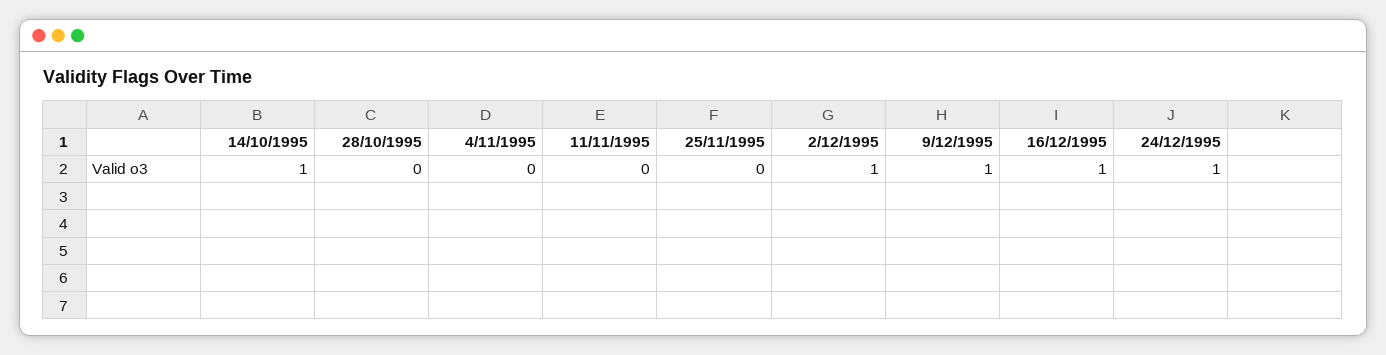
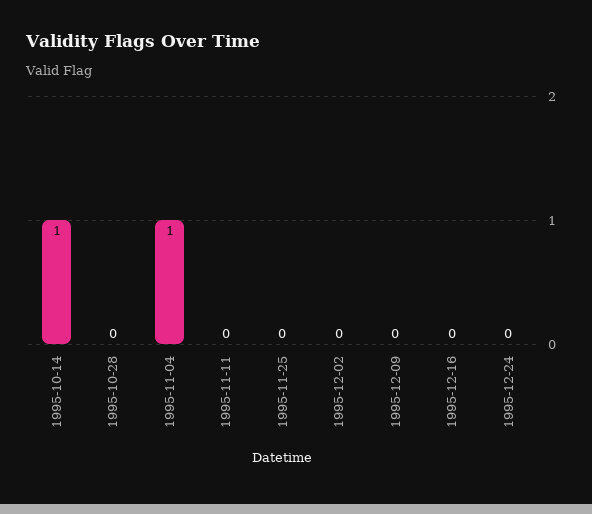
  {
    "14/10/1995": 1,
    "28/10/1995": 0,
-   "4/11/1995": 0,
+   "4/11/1995": 1,
    "11/11/1995": 0,
    "25/11/1995": 0,
-   "2/12/1995": 1,
+   "2/12/1995": 0,
-   "9/12/1995": 1,
+   "9/12/1995": 0,
-   "16/12/1995": 1,
+   "16/12/1995": 0,
-   "24/12/1995": 1
+   "24/12/1995": 0
  }

